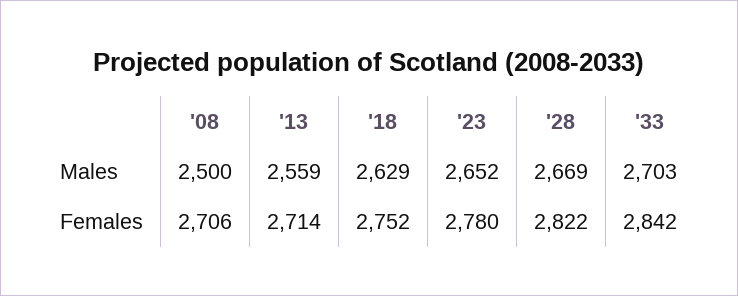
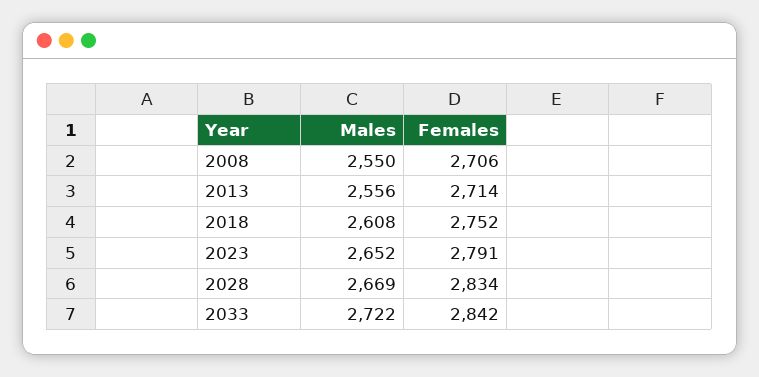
  {
    "'08": {
-     "Males": 2500,
+     "Males": 2550,
      "Females": 2706
    },
    "'13": {
-     "Males": 2559,
+     "Males": 2556,
      "Females": 2714
    },
    "'18": {
-     "Males": 2629,
+     "Males": 2608,
      "Females": 2752
    },
    "'23": {
      "Males": 2652,
-     "Females": 2780
+     "Females": 2791
    },
    "'28": {
      "Males": 2669,
-     "Females": 2822
+     "Females": 2834
    },
    "'33": {
-     "Males": 2703,
+     "Males": 2722,
      "Females": 2842
    }
  }

